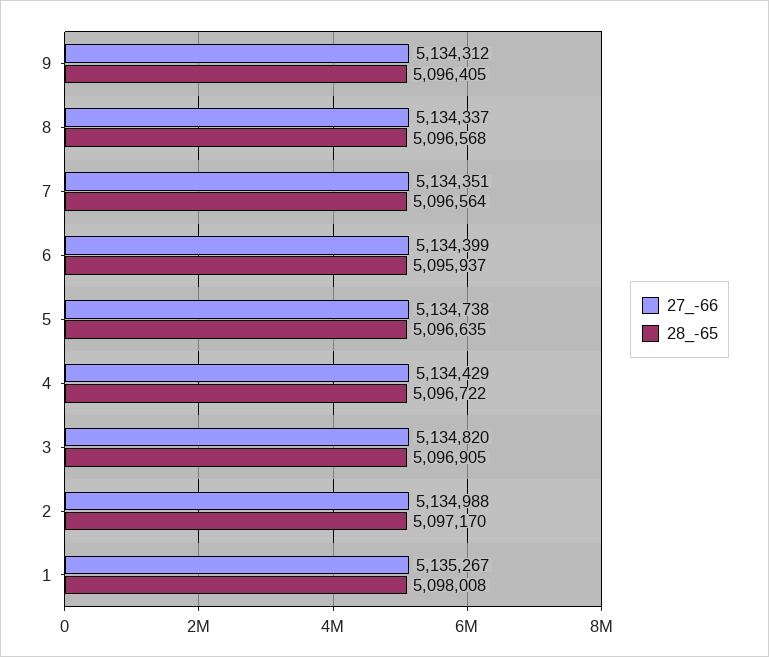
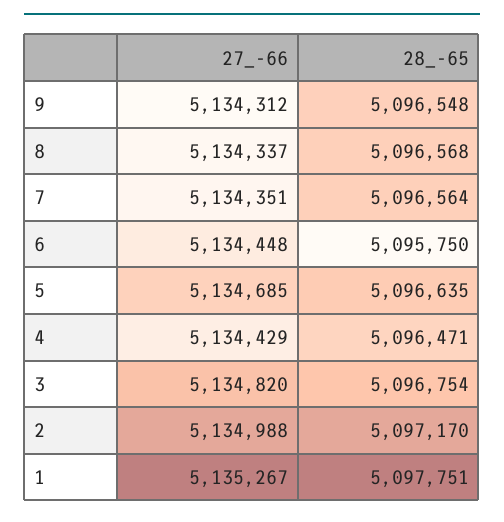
  {
    "27_-66": {
      "9": 5134312,
      "8": 5134337,
      "7": 5134351,
-     "6": 5134399,
+     "6": 5134448,
-     "5": 5134738,
+     "5": 5134685,
      "4": 5134429,
      "3": 5134820,
      "2": 5134988,
      "1": 5135267
    },
    "28_-65": {
-     "9": 5096405,
+     "9": 5096548,
      "8": 5096568,
      "7": 5096564,
-     "6": 5095937,
+     "6": 5095750,
      "5": 5096635,
-     "4": 5096722,
+     "4": 5096471,
-     "3": 5096905,
+     "3": 5096754,
      "2": 5097170,
-     "1": 5098008
+     "1": 5097751
    }
  }

